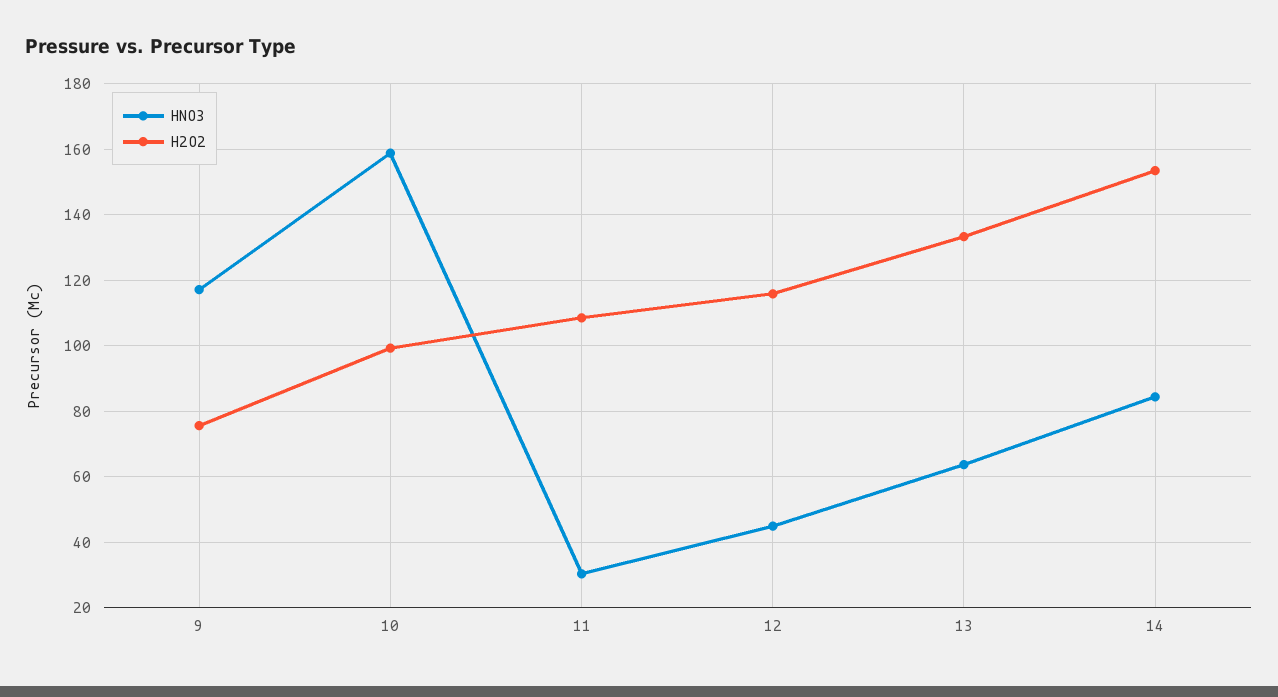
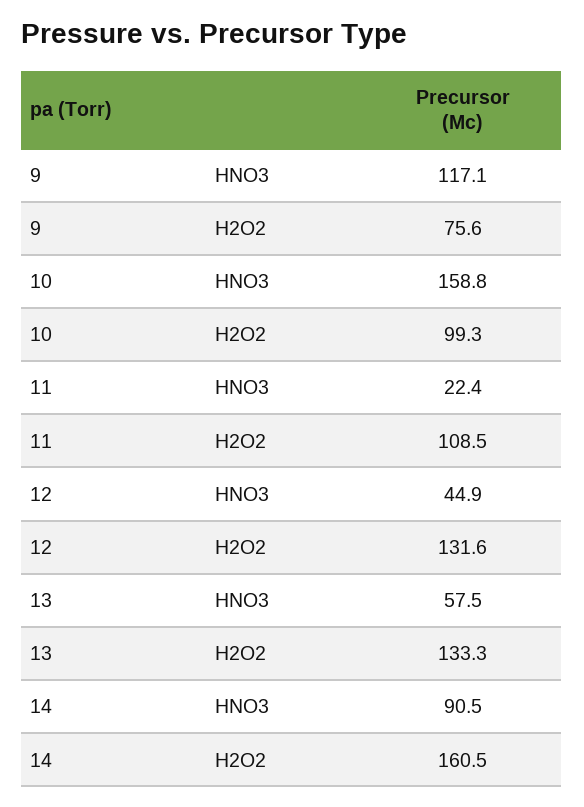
  {
    "HNO3": {
      "9": 117.1,
      "10": 158.8,
-     "11": 30,
+     "11": 22.4,
      "12": 44.9,
-     "13": 64,
+     "13": 57.5,
-     "14": 84
+     "14": 90.5
    },
    "H2O2": {
      "9": 75.6,
      "10": 99.3,
      "11": 108.5,
-     "12": 116,
+     "12": 131.6,
      "13": 133.3,
-     "14": 154
+     "14": 160.5
    }
  }

